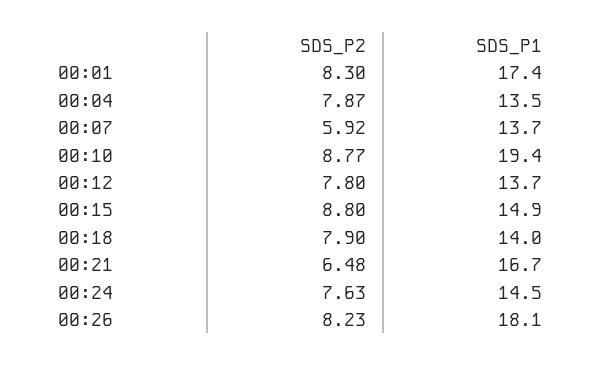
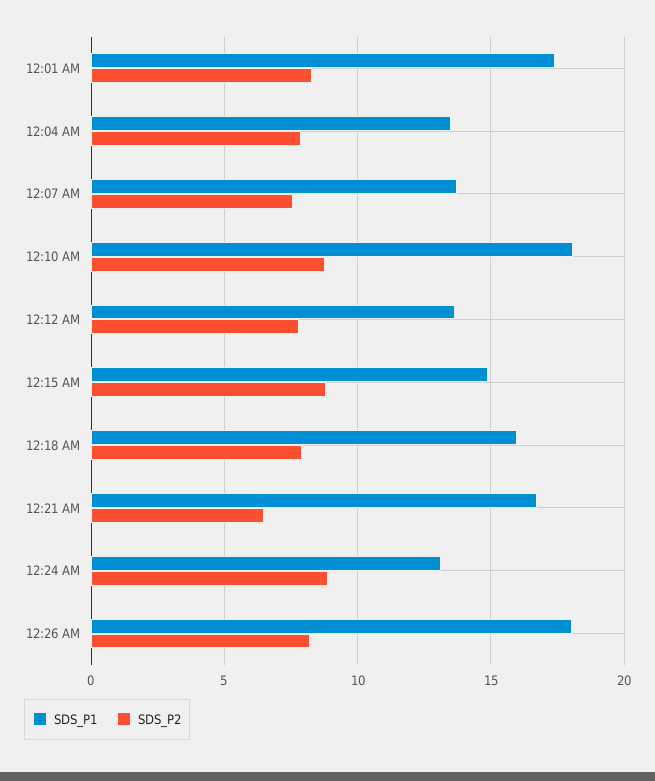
  {
    "SDS_P2": {
      "00:01": 8.3,
      "00:04": 7.87,
-     "00:07": 5.92,
+     "00:07": 7.5,
      "00:10": 8.77,
      "00:12": 7.8,
      "00:15": 8.8,
      "00:18": 7.9,
      "00:21": 6.48,
-     "00:24": 7.63,
+     "00:24": 9,
      "00:26": 8.23
    },
    "SDS_P1": {
      "00:01": 17.4,
      "00:04": 13.5,
      "00:07": 13.7,
-     "00:10": 19.4,
+     "00:10": 18,
      "00:12": 13.7,
      "00:15": 14.9,
-     "00:18": 14,
+     "00:18": 16,
      "00:21": 16.7,
-     "00:24": 14.5,
+     "00:24": 13,
      "00:26": 18.1
    }
  }

